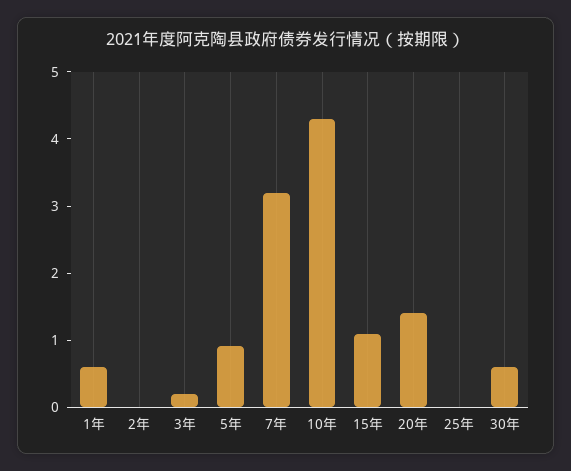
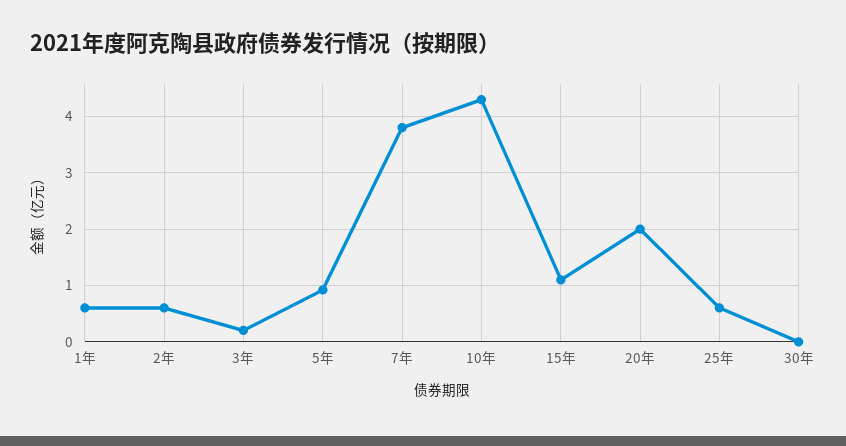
  {
    "1年": 0.6,
-   "2年": 0,
+   "2年": 0.6,
    "3年": 0.2,
    "5年": 1,
-   "7年": 3.2,
+   "7年": 3.8,
    "10年": 4.4,
    "15年": 1.2,
-   "20年": 1.4,
+   "20年": 2,
-   "25年": 0,
+   "25年": 0.6,
-   "30年": 0.6
+   "30年": 0
  }

